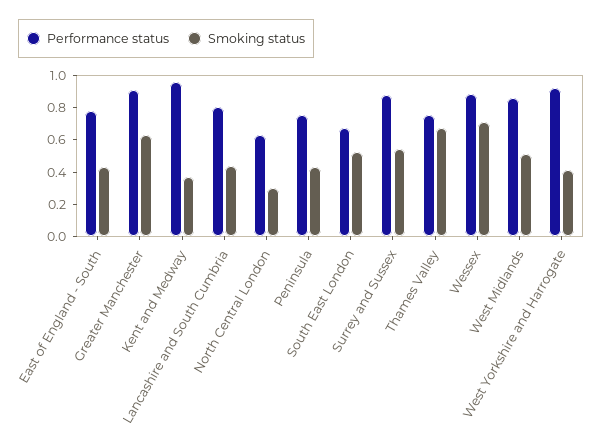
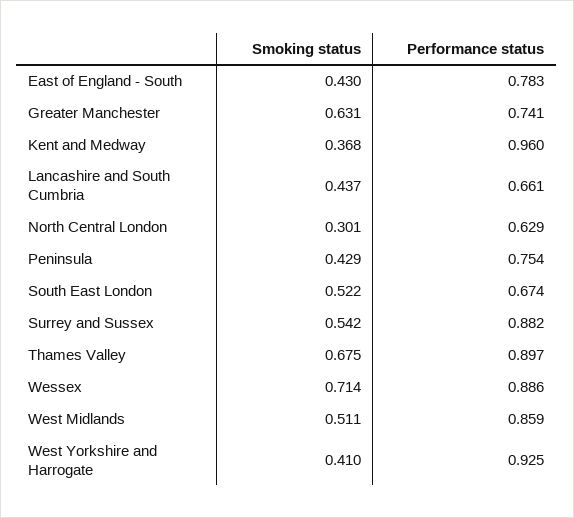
  {
    "Performance status": {
      "East of England - South": 0.783,
-     "Greater Manchester": 0.9,
+     "Greater Manchester": 0.741,
      "Kent and Medway": 0.96,
-     "Lancashire and South Cumbria": 0.8,
+     "Lancashire and South Cumbria": 0.661,
      "North Central London": 0.629,
      "Peninsula": 0.754,
      "South East London": 0.674,
      "Surrey and Sussex": 0.882,
-     "Thames Valley": 0.75,
+     "Thames Valley": 0.897,
      "Wessex": 0.886,
      "West Midlands": 0.859,
      "West Yorkshire and Harrogate": 0.925
    },
    "Smoking status": {
      "East of England - South": 0.43,
      "Greater Manchester": 0.631,
      "Kent and Medway": 0.368,
      "Lancashire and South Cumbria": 0.437,
      "North Central London": 0.301,
      "Peninsula": 0.429,
      "South East London": 0.522,
      "Surrey and Sussex": 0.542,
      "Thames Valley": 0.675,
      "Wessex": 0.714,
      "West Midlands": 0.511,
      "West Yorkshire and Harrogate": 0.41
    }
  }

